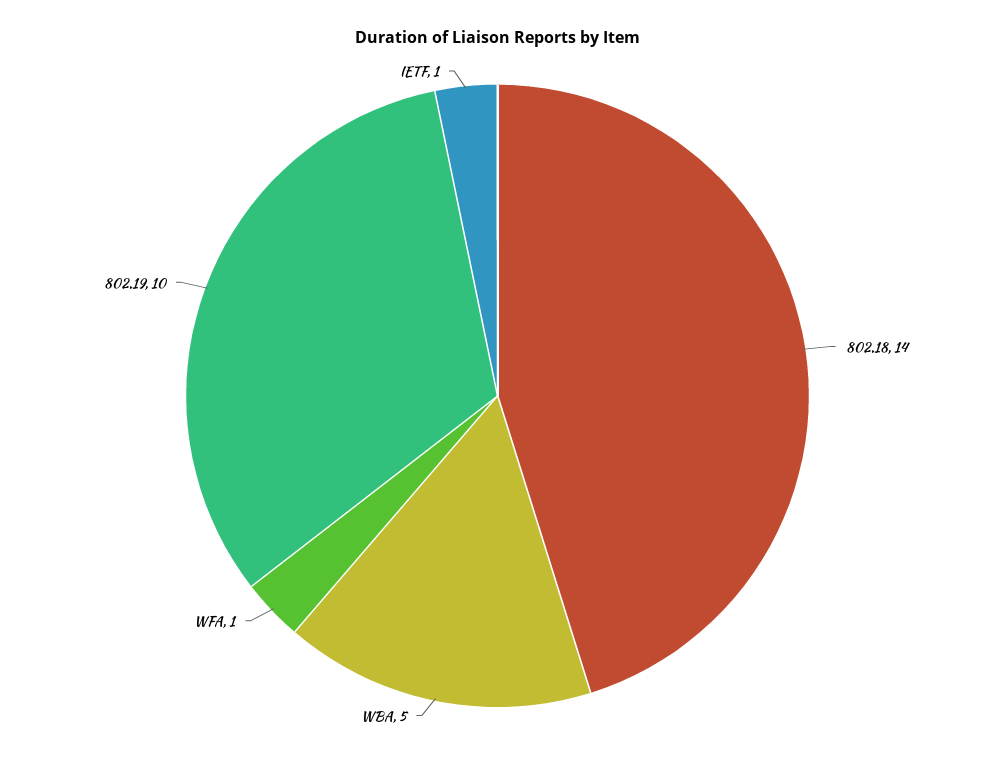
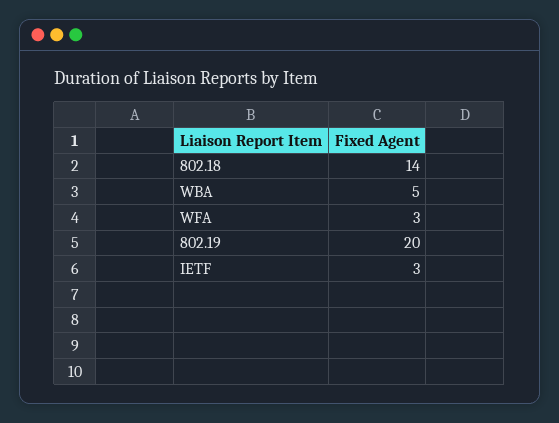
  {
    "802.18": 14,
    "WBA": 5,
-   "WFA": 1,
+   "WFA": 3,
-   "802.19": 10,
+   "802.19": 20,
-   "IETF": 1
+   "IETF": 3
  }

